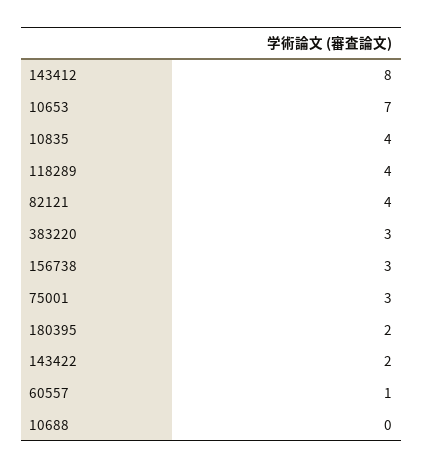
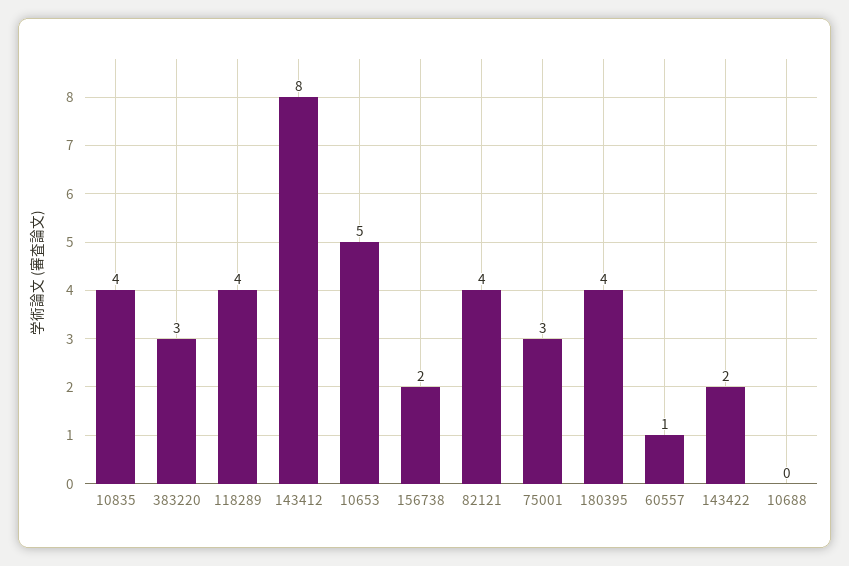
  {
    "143412": 8,
-   "10653": 7,
+   "10653": 5,
    "10835": 4,
    "118289": 4,
    "82121": 4,
    "383220": 3,
-   "156738": 3,
+   "156738": 2,
    "75001": 3,
-   "180395": 2,
+   "180395": 4,
    "143422": 2,
    "60557": 1,
    "10688": 0
  }

